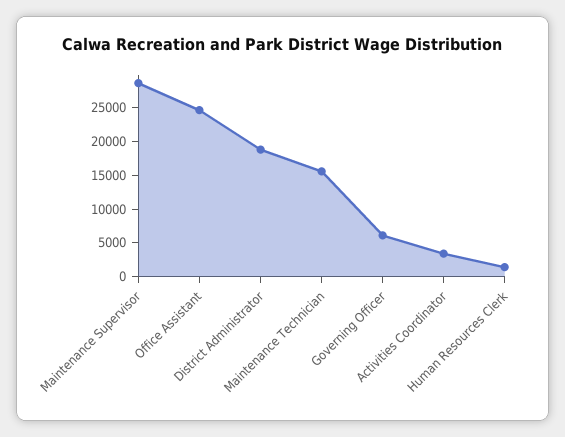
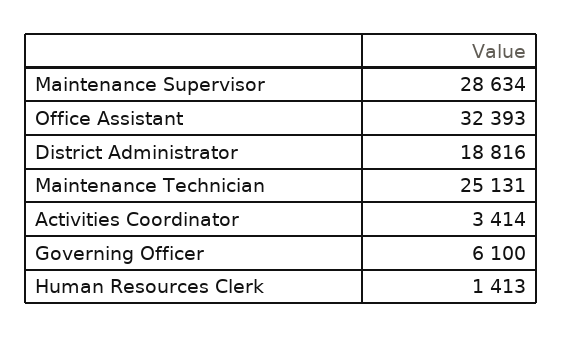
  {
    "Maintenance Supervisor": 28634,
-   "Office Assistant": 25000,
+   "Office Assistant": 32393,
    "District Administrator": 18816,
-   "Maintenance Technician": 15000,
+   "Maintenance Technician": 25131,
    "Governing Officer": 6100,
    "Activities Coordinator": 3414,
    "Human Resources Clerk": 1413
  }

